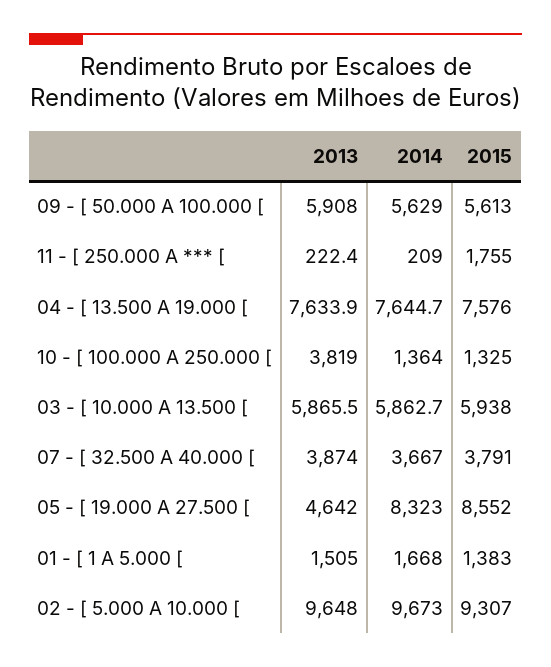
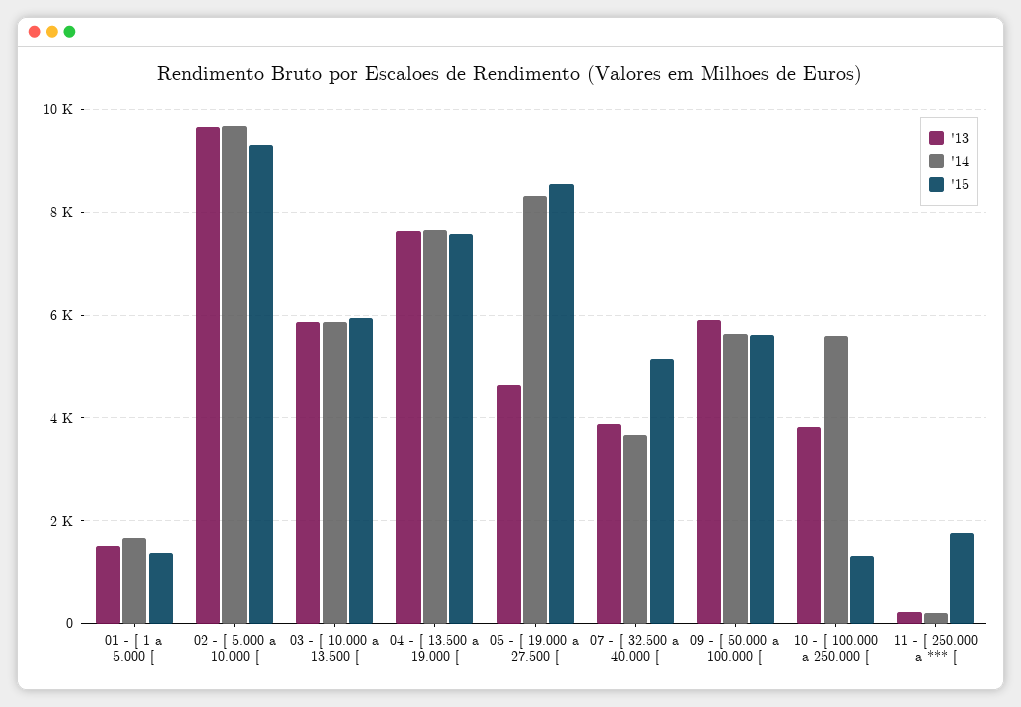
  {
    "2013": {
      "09 - [ 50.000 A 100.000 [": 5908,
      "11 - [ 250.000 A *** [": 222.4,
      "04 - [ 13.500 A 19.000 [": 7633.9,
      "10 - [ 100.000 A 250.000 [": 3819,
      "03 - [ 10.000 A 13.500 [": 5865.5,
      "07 - [ 32.500 A 40.000 [": 3874,
      "05 - [ 19.000 A 27.500 [": 4642,
      "01 - [ 1 A 5.000 [": 1505,
      "02 - [ 5.000 A 10.000 [": 9648
    },
    "2014": {
      "09 - [ 50.000 A 100.000 [": 5629,
      "11 - [ 250.000 A *** [": 209,
      "04 - [ 13.500 A 19.000 [": 7644.7,
-     "10 - [ 100.000 A 250.000 [": 1364,
+     "10 - [ 100.000 A 250.000 [": 5600,
      "03 - [ 10.000 A 13.500 [": 5862.7,
      "07 - [ 32.500 A 40.000 [": 3667,
      "05 - [ 19.000 A 27.500 [": 8323,
      "01 - [ 1 A 5.000 [": 1668,
      "02 - [ 5.000 A 10.000 [": 9673
    },
    "2015": {
      "09 - [ 50.000 A 100.000 [": 5613,
      "11 - [ 250.000 A *** [": 1755,
      "04 - [ 13.500 A 19.000 [": 7576,
      "10 - [ 100.000 A 250.000 [": 1325,
      "03 - [ 10.000 A 13.500 [": 5938,
-     "07 - [ 32.500 A 40.000 [": 3791,
+     "07 - [ 32.500 A 40.000 [": 5200,
      "05 - [ 19.000 A 27.500 [": 8552,
      "01 - [ 1 A 5.000 [": 1383,
      "02 - [ 5.000 A 10.000 [": 9307
    }
  }

